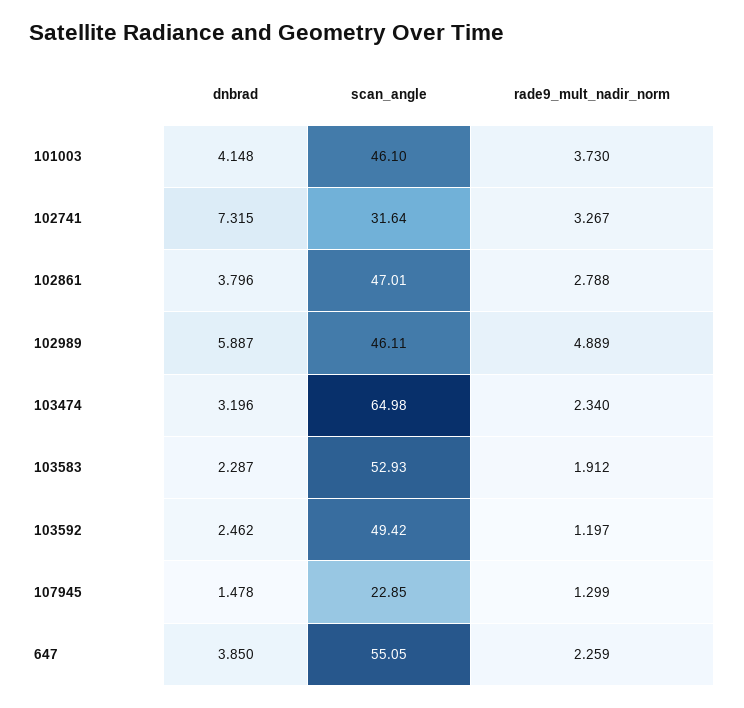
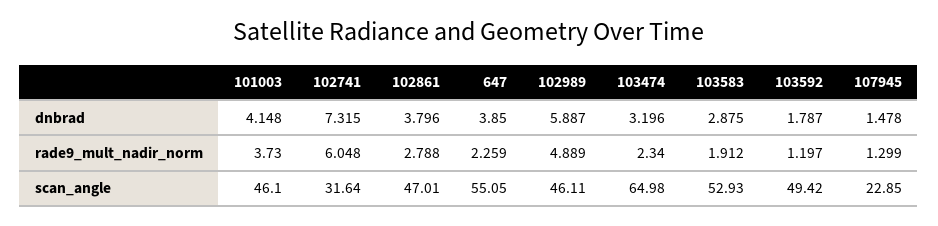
  {
    "dnbrad": {
      "101003": 4.148,
      "102741": 7.315,
      "102861": 3.796,
      "102989": 5.887,
      "103474": 3.196,
-     "103583": 2.287,
+     "103583": 2.875,
-     "103592": 2.462,
+     "103592": 1.787,
      "107945": 1.478,
      "647": 3.85
    },
    "scan_angle": {
      "101003": 46.1,
      "102741": 31.64,
      "102861": 47.01,
      "102989": 46.11,
      "103474": 64.98,
      "103583": 52.93,
      "103592": 49.42,
      "107945": 22.85,
      "647": 55.05
    },
    "rade9_mult_nadir_norm": {
      "101003": 3.73,
-     "102741": 3.267,
+     "102741": 6.048,
      "102861": 2.788,
      "102989": 4.889,
      "103474": 2.34,
      "103583": 1.912,
      "103592": 1.197,
      "107945": 1.299,
      "647": 2.259
    }
  }

